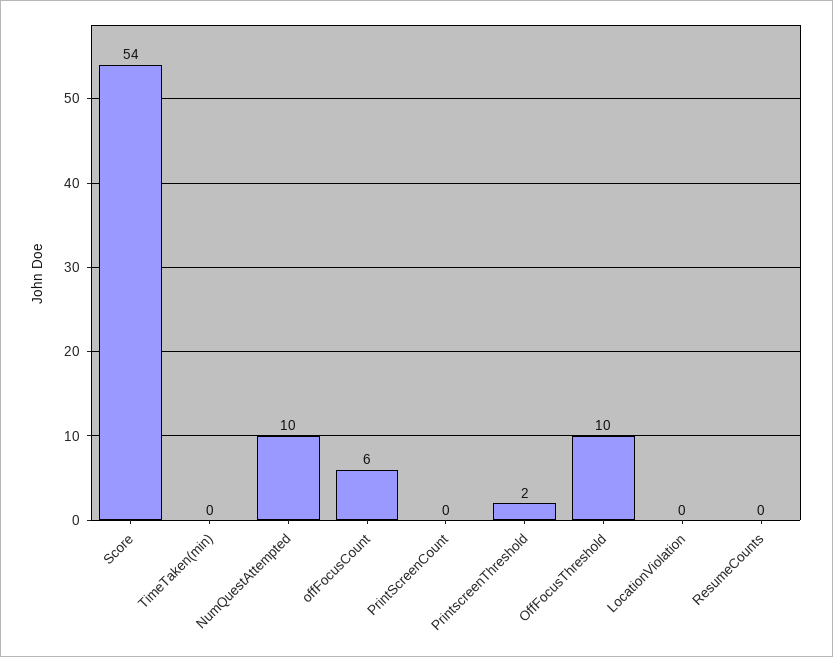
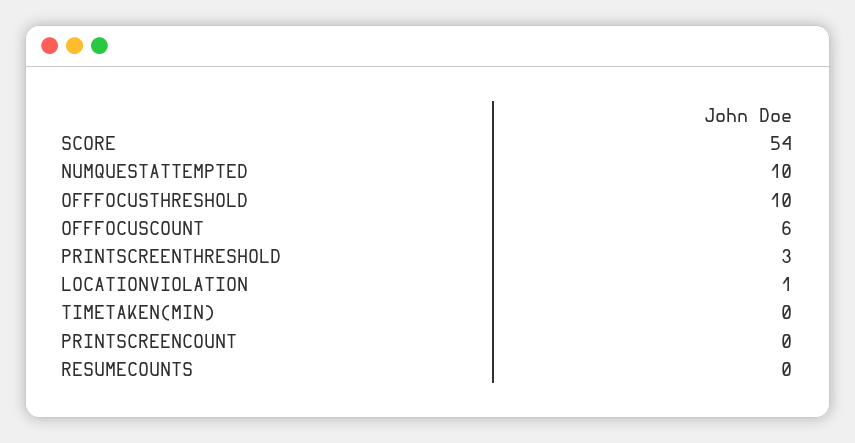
  {
    "Score": 54,
    "TimeTaken(min)": 0,
    "NumQuestAttempted": 10,
    "offFocusCount": 6,
    "PrintScreenCount": 0,
-   "PrintscreenThreshold": 2,
+   "PrintscreenThreshold": 3,
    "OffFocusThreshold": 10,
-   "LocationViolation": 0,
+   "LocationViolation": 1,
    "ResumeCounts": 0
  }

